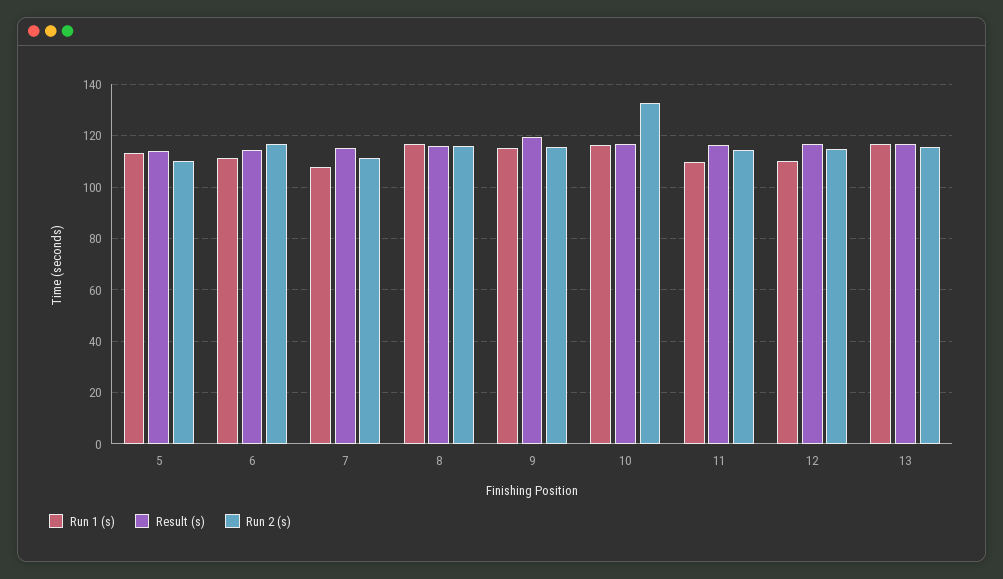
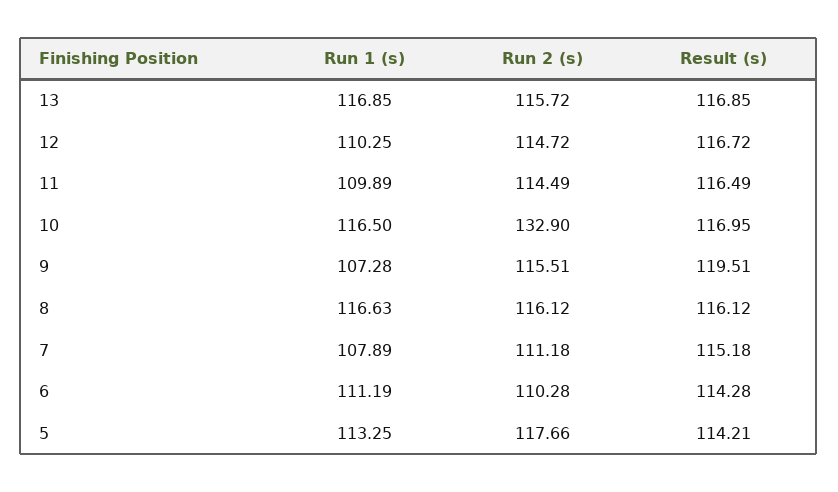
  {
    "Run 1 (s)": {
      "5": 113.25,
      "6": 111.19,
      "7": 107.89,
      "8": 116.63,
-     "9": 115,
+     "9": 107.28,
      "10": 116.5,
      "11": 109.89,
      "12": 110.25,
      "13": 116.85
    },
    "Result (s)": {
      "5": 114.21,
      "6": 114.28,
      "7": 115.18,
      "8": 116.12,
      "9": 119.51,
      "10": 116.95,
      "11": 116.49,
      "12": 116.72,
      "13": 116.85
    },
    "Run 2 (s)": {
-     "5": 110,
+     "5": 117.66,
-     "6": 117.5,
+     "6": 110.28,
      "7": 111.18,
      "8": 116.12,
      "9": 115.51,
      "10": 132.9,
      "11": 114.49,
      "12": 114.72,
      "13": 115.72
    }
  }

